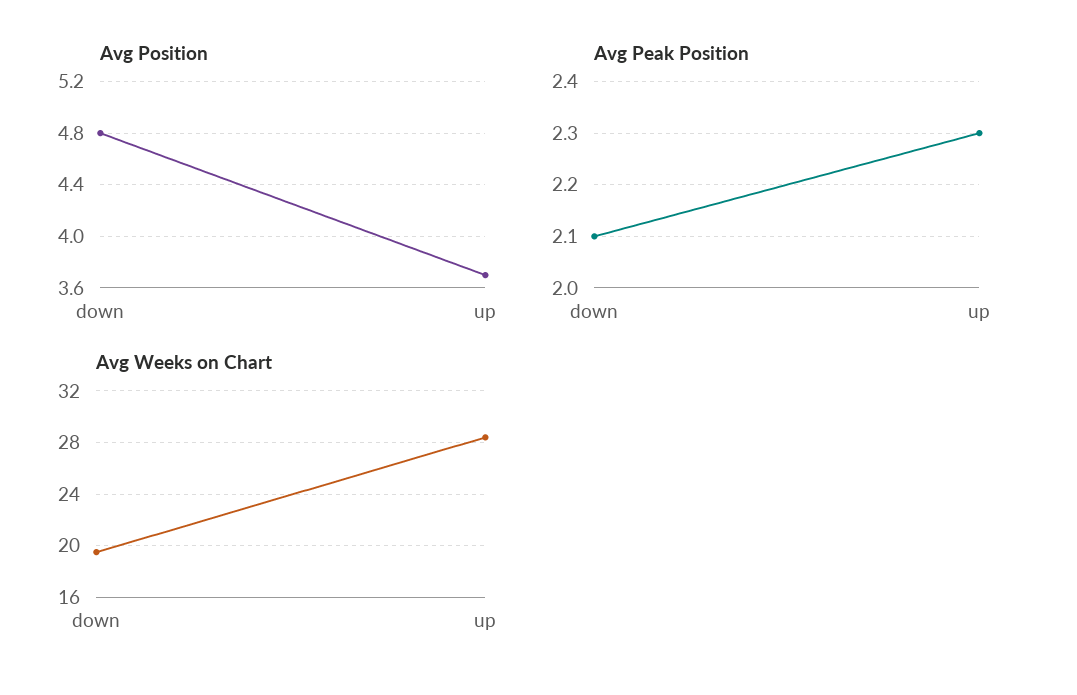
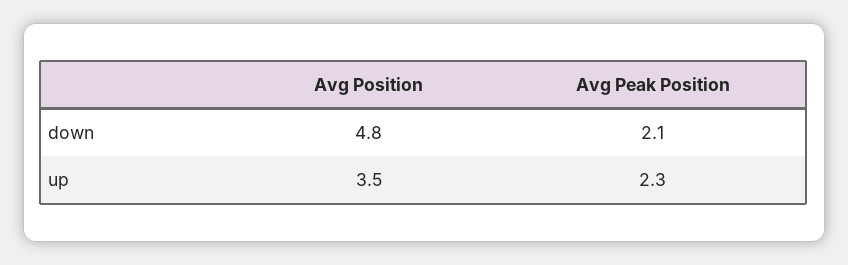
  {
    "Avg Position": {
      "down": 4.8,
-     "up": 3.7
+     "up": 3.5
    },
    "Avg Peak Position": {
      "down": 2.1,
      "up": 2.3
-   },
+   }
-   "Avg Weeks on Chart": {
-     "down": 19.5,
-     "up": 28.5
-   }
  }

